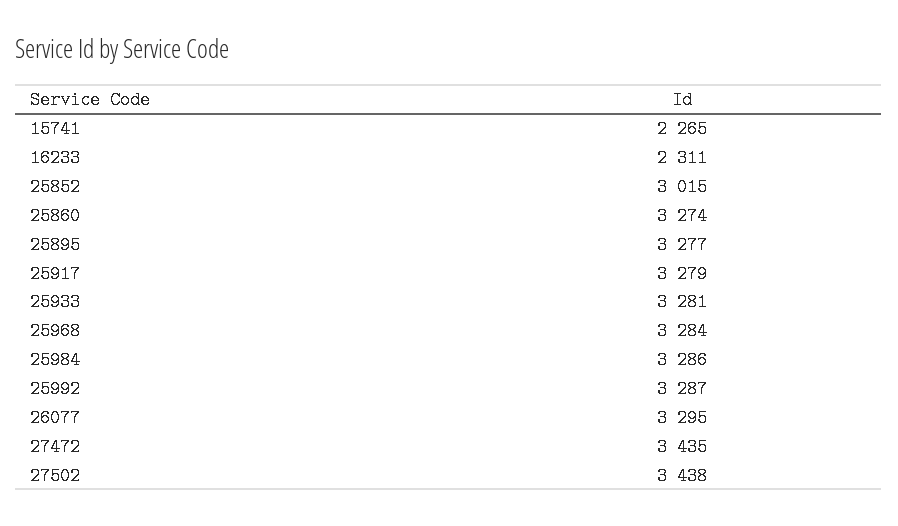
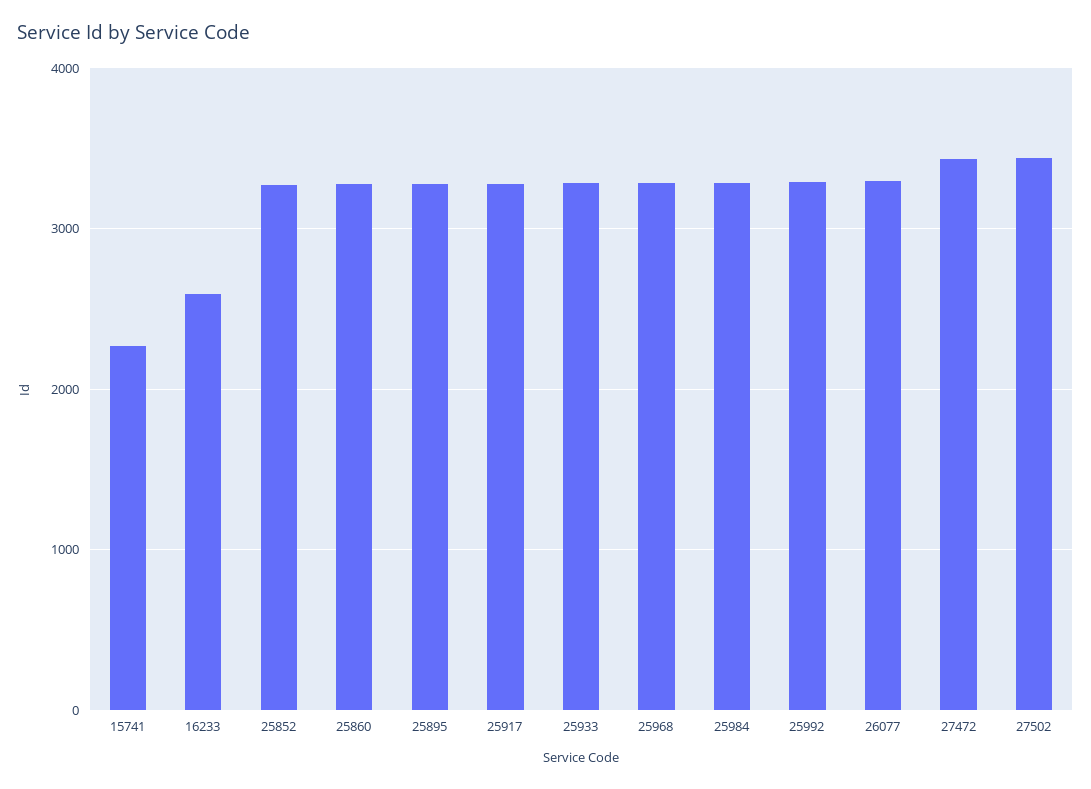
  {
    "15741": 2265,
-   "16233": 2311,
+   "16233": 2600,
-   "25852": 3015,
+   "25852": 3300,
    "25860": 3274,
    "25895": 3277,
    "25917": 3279,
    "25933": 3281,
    "25968": 3284,
    "25984": 3286,
    "25992": 3287,
    "26077": 3295,
    "27472": 3435,
    "27502": 3438
  }

